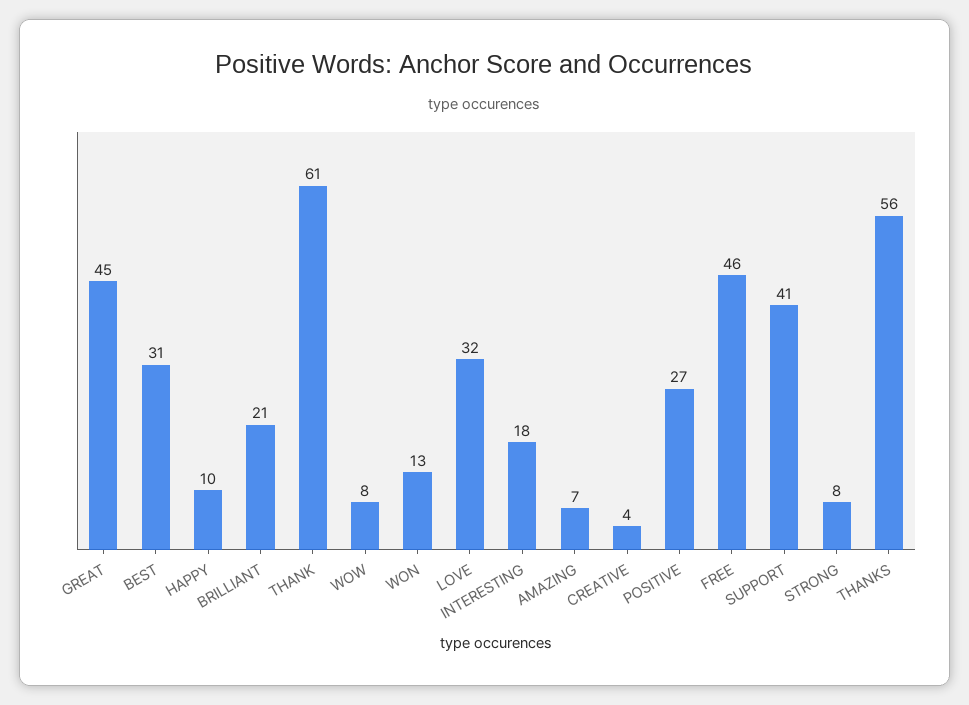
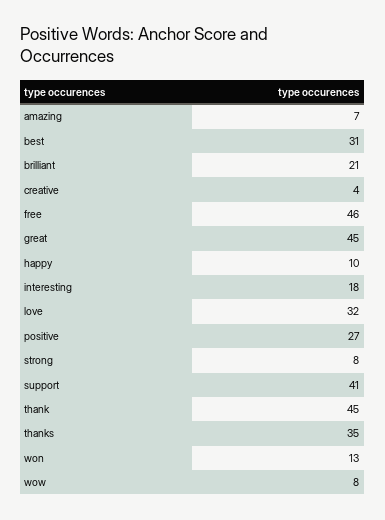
  {
    "GREAT": 45,
    "BEST": 31,
    "HAPPY": 10,
    "BRILLIANT": 21,
-   "THANK": 61,
+   "THANK": 45,
    "WOW": 8,
    "WON": 13,
    "LOVE": 32,
    "INTERESTING": 18,
    "AMAZING": 7,
    "CREATIVE": 4,
    "POSITIVE": 27,
    "FREE": 46,
    "SUPPORT": 41,
    "STRONG": 8,
-   "THANKS": 56
+   "THANKS": 35
  }

